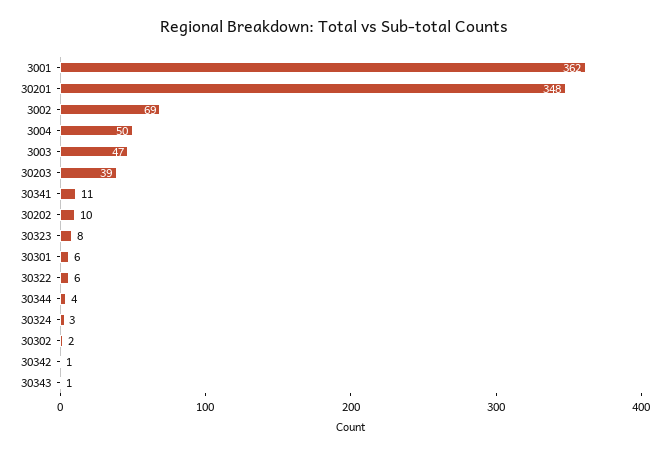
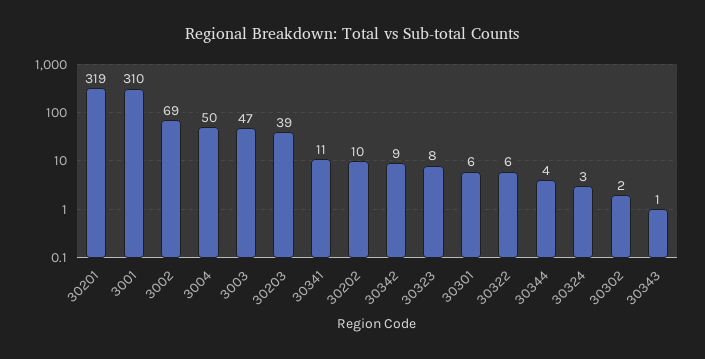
  {
-   "3001": 362,
+   "3001": 310,
-   "30201": 348,
+   "30201": 319,
    "3002": 69,
    "3004": 50,
    "3003": 47,
    "30203": 39,
    "30341": 11,
    "30202": 10,
    "30323": 8,
    "30301": 6,
    "30322": 6,
    "30344": 4,
    "30324": 3,
    "30302": 2,
-   "30342": 1,
+   "30342": 9,
    "30343": 1
  }

